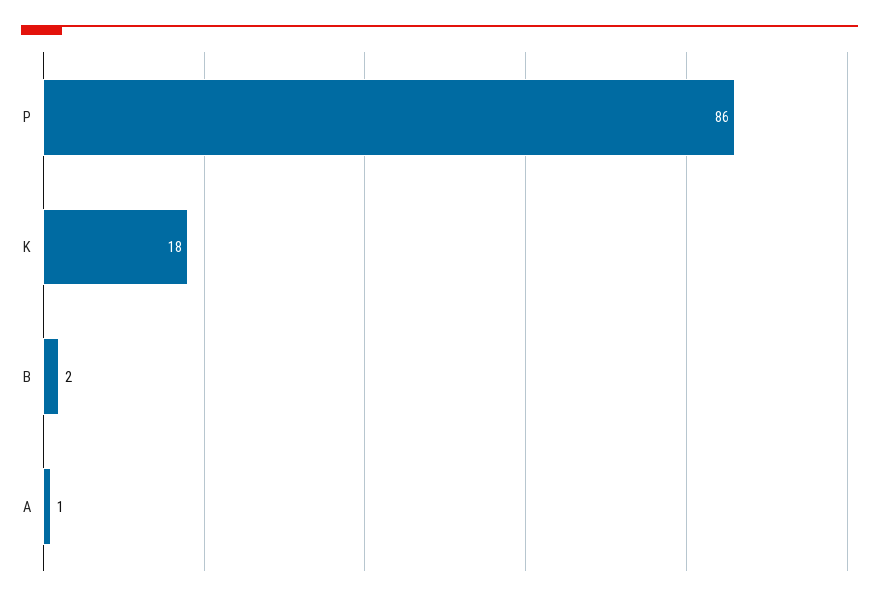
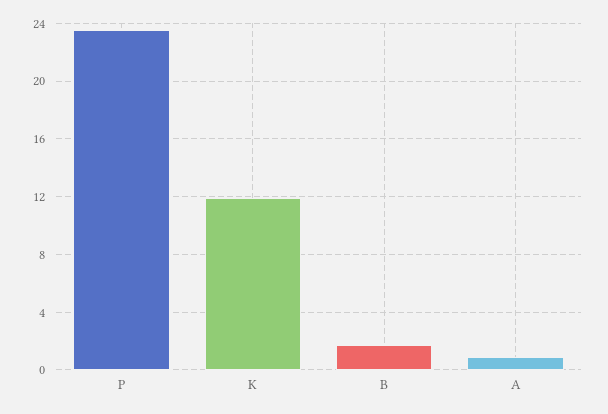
  {
-   "P": 86,
+   "P": 23.5,
-   "K": 18,
+   "K": 12,
    "B": 2,
    "A": 1
  }

